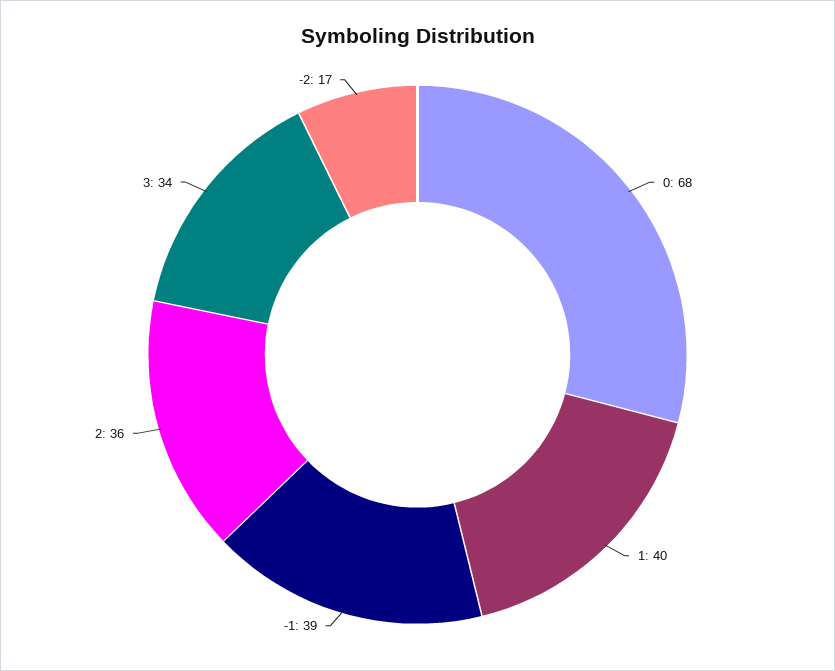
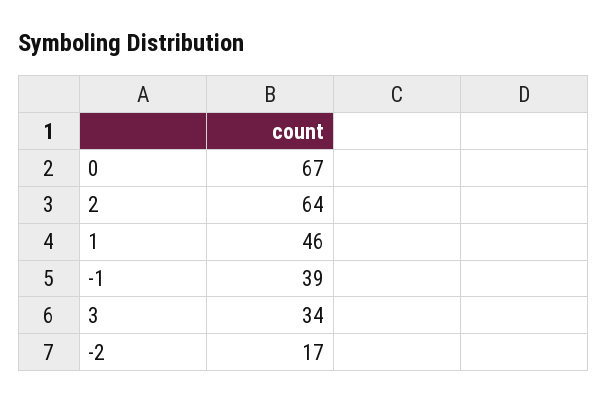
  {
-   "0": 68,
+   "0": 67,
-   "1": 40,
+   "1": 46,
    "-1": 39,
-   "2": 36,
+   "2": 64,
    "3": 34,
    "-2": 17
  }

